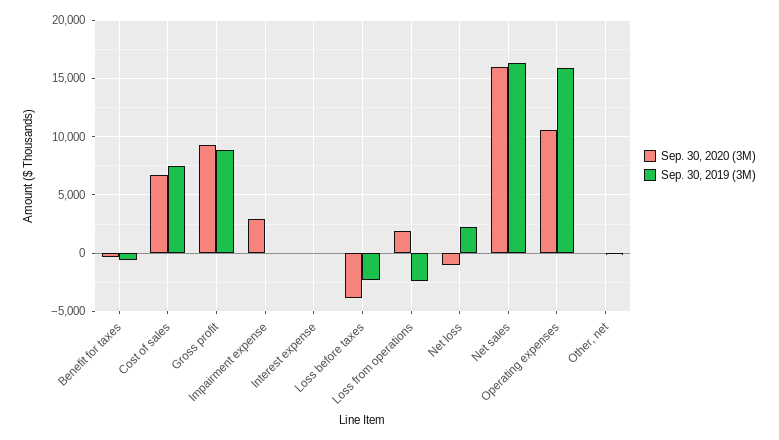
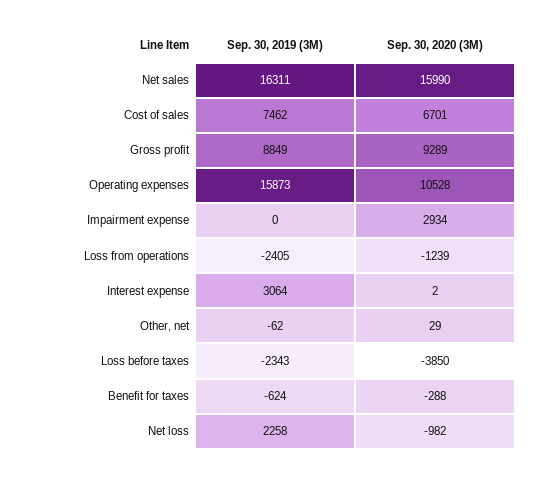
  {
    "Sep. 30, 2020 (3M)": {
      "Benefit for taxes": -288,
      "Cost of sales": 6701,
      "Gross profit": 9289,
      "Impairment expense": 2934,
      "Interest expense": 2,
      "Loss before taxes": -3850,
-     "Loss from operations": 2000,
+     "Loss from operations": -1239,
      "Net loss": -982,
      "Net sales": 15990,
      "Operating expenses": 10528,
      "Other, net": 29
    },
    "Sep. 30, 2019 (3M)": {
      "Benefit for taxes": -624,
      "Cost of sales": 7462,
      "Gross profit": 8849,
      "Impairment expense": 0,
-     "Interest expense": 0,
+     "Interest expense": 3064,
      "Loss before taxes": -2343,
      "Loss from operations": -2405,
      "Net loss": 2258,
      "Net sales": 16311,
      "Operating expenses": 15873,
      "Other, net": -62
    }
  }

